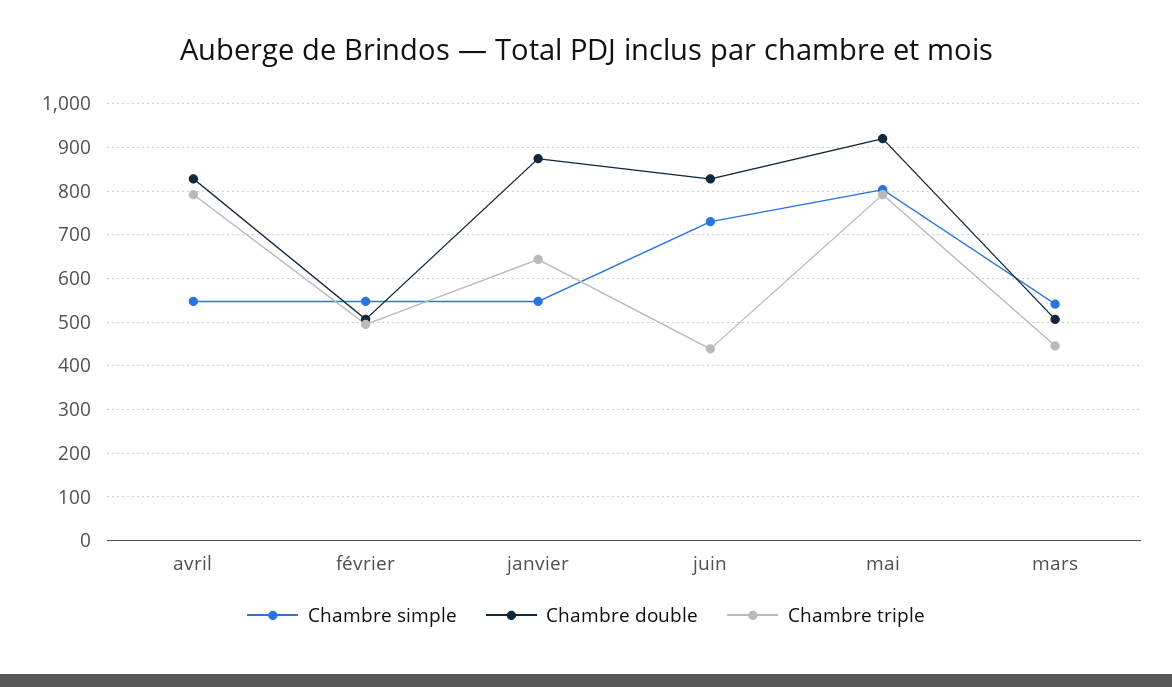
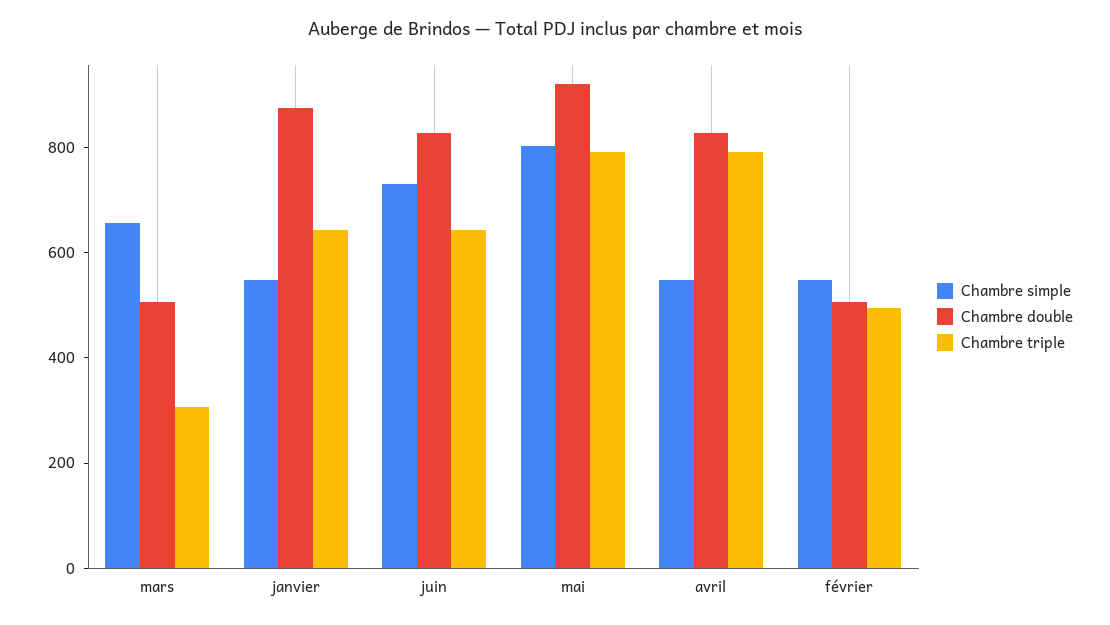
  {
    "Chambre simple": {
      "avril": 540,
      "février": 540,
      "janvier": 540,
      "juin": 740,
      "mai": 800,
-     "mars": 540
+     "mars": 650
    },
    "Chambre double": {
      "avril": 820,
      "février": 500,
      "janvier": 880,
      "juin": 820,
      "mai": 920,
      "mars": 500
    },
    "Chambre triple": {
      "avril": 800,
      "février": 500,
      "janvier": 640,
-     "juin": 440,
+     "juin": 650,
      "mai": 800,
-     "mars": 440
+     "mars": 300
    }
  }

